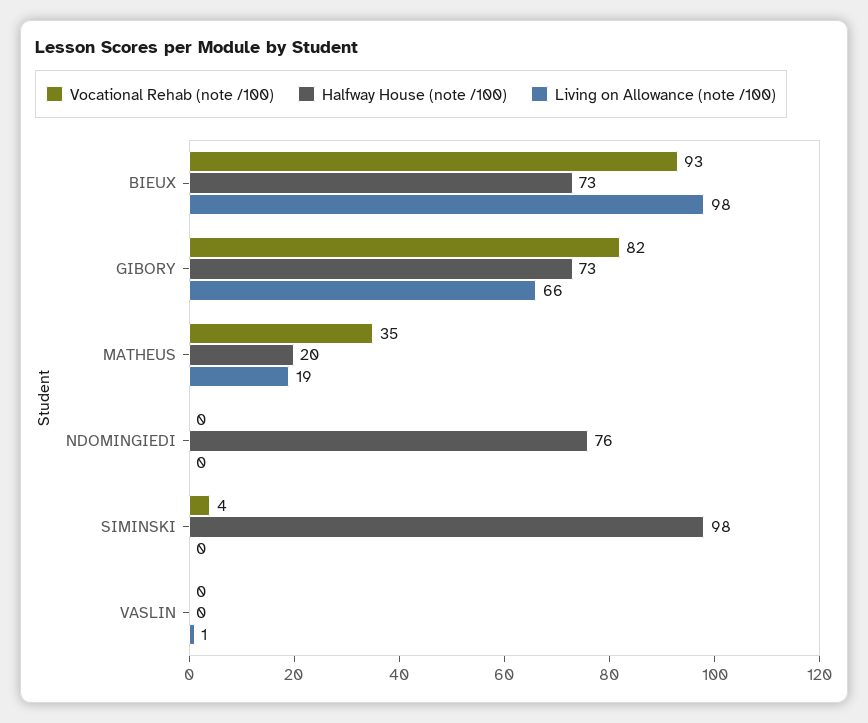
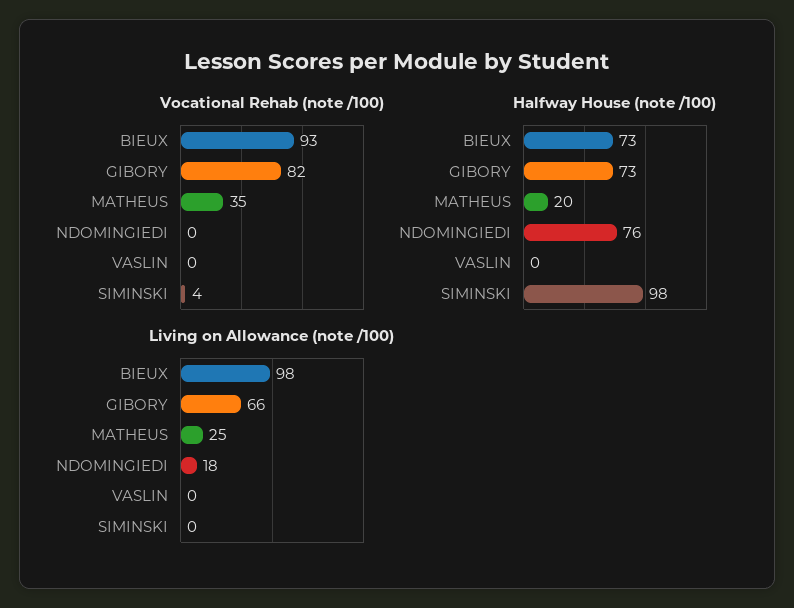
  {
    "Vocational Rehab (note /100)": {
      "BIEUX": 93,
      "GIBORY": 82,
      "MATHEUS": 35,
      "NDOMINGIEDI": 0,
      "SIMINSKI": 4,
      "VASLIN": 0
    },
    "Halfway House (note /100)": {
      "BIEUX": 73,
      "GIBORY": 73,
      "MATHEUS": 20,
      "NDOMINGIEDI": 76,
      "SIMINSKI": 98,
      "VASLIN": 0
    },
    "Living on Allowance (note /100)": {
      "BIEUX": 98,
      "GIBORY": 66,
-     "MATHEUS": 19,
+     "MATHEUS": 25,
-     "NDOMINGIEDI": 0,
+     "NDOMINGIEDI": 18,
      "SIMINSKI": 0,
-     "VASLIN": 1
+     "VASLIN": 0
    }
  }

